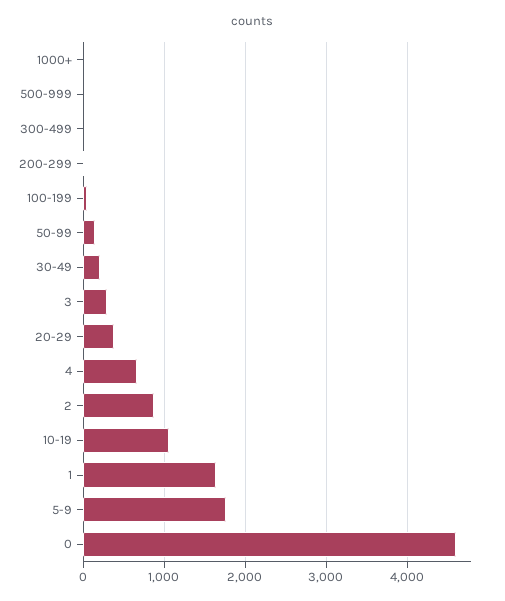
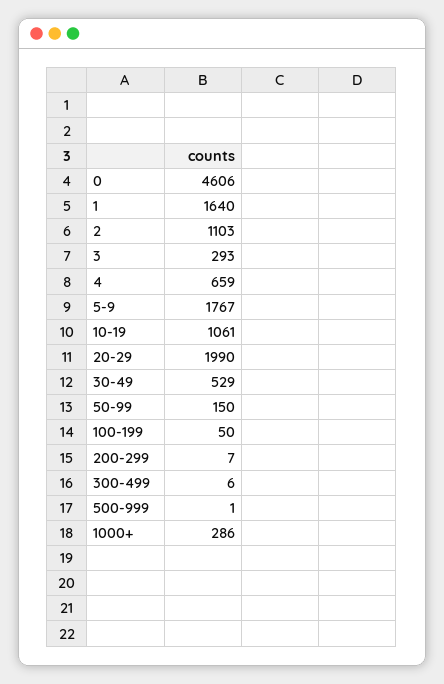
  {
-   "1000+": 0,
+   "1000+": 286,
    "500-999": 1,
    "300-499": 6,
    "200-299": 7,
    "100-199": 50,
    "50-99": 150,
-   "30-49": 200,
+   "30-49": 529,
    "3": 293,
-   "20-29": 400,
+   "20-29": 1990,
    "4": 659,
-   "2": 900,
+   "2": 1103,
    "10-19": 1061,
    "1": 1640,
    "5-9": 1767,
    "0": 4606
  }

